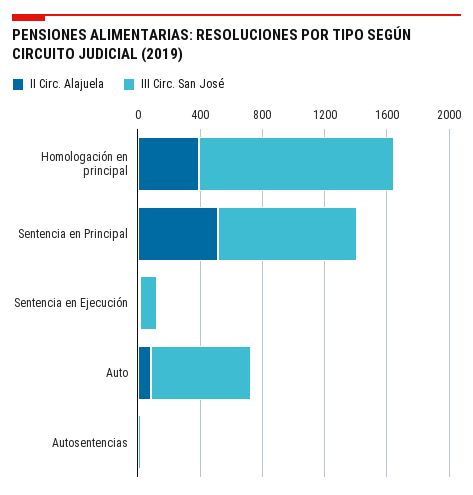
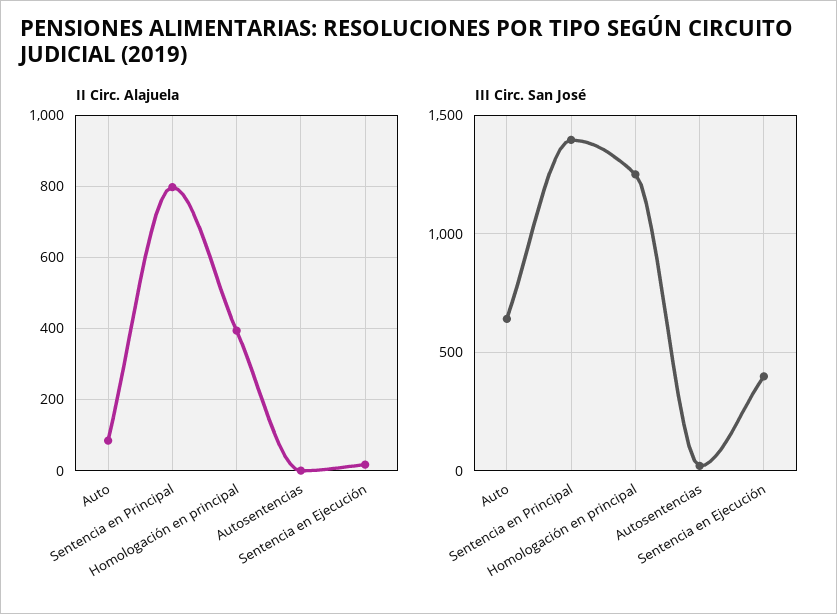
  {
    "II Circ. Alajuela": {
      "Homologación en principal": 400,
-     "Sentencia en Principal": 500,
+     "Sentencia en Principal": 800,
      "Sentencia en Ejecución": 20,
      "Auto": 80,
      "Autosentencias": 0
    },
    "III Circ. San José": {
      "Homologación en principal": 1250,
-     "Sentencia en Principal": 900,
+     "Sentencia en Principal": 1400,
-     "Sentencia en Ejecución": 100,
+     "Sentencia en Ejecución": 400,
      "Auto": 650,
      "Autosentencias": 0
    }
  }

